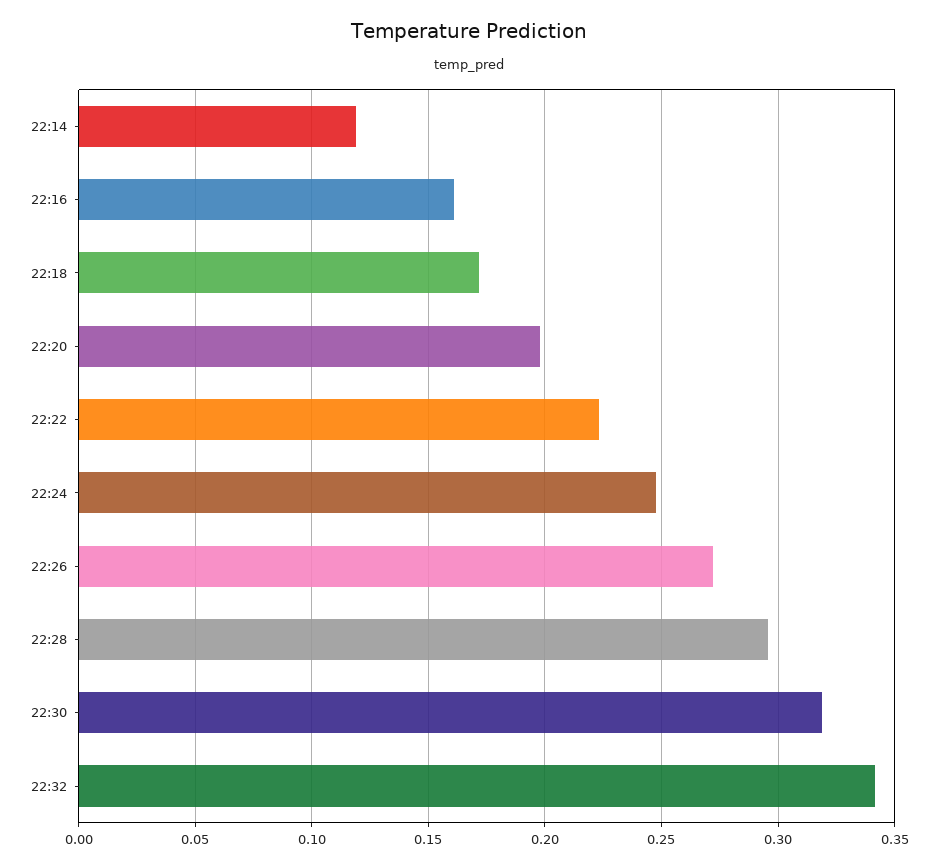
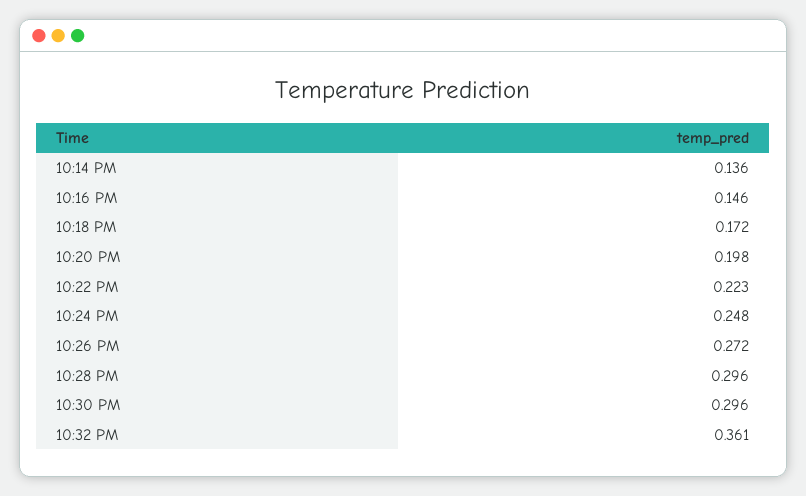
  {
-   "22:14": 0.12,
+   "22:14": 0.136,
-   "22:16": 0.16,
+   "22:16": 0.146,
    "22:18": 0.172,
    "22:20": 0.198,
    "22:22": 0.223,
    "22:24": 0.248,
    "22:26": 0.272,
    "22:28": 0.296,
-   "22:30": 0.32,
+   "22:30": 0.296,
-   "22:32": 0.34
+   "22:32": 0.361
  }

